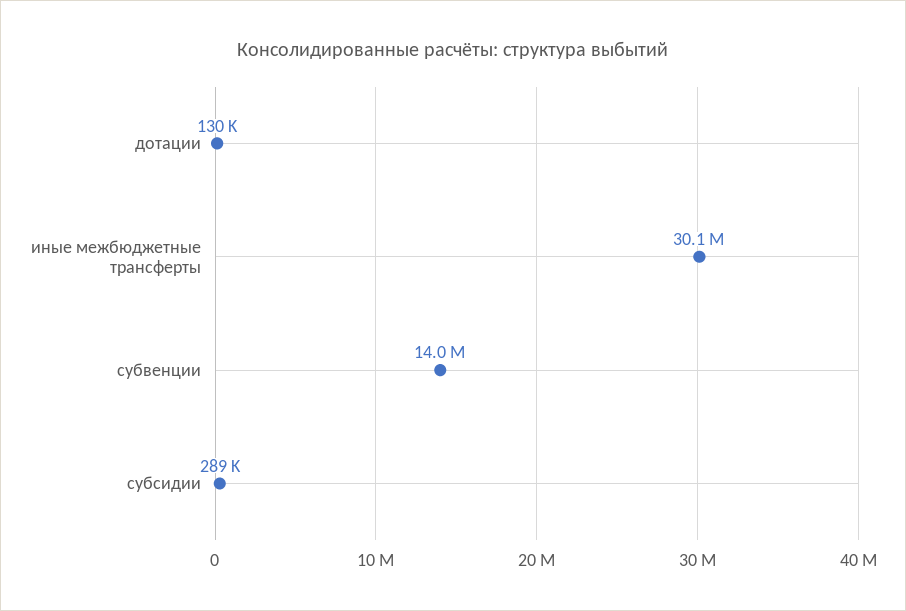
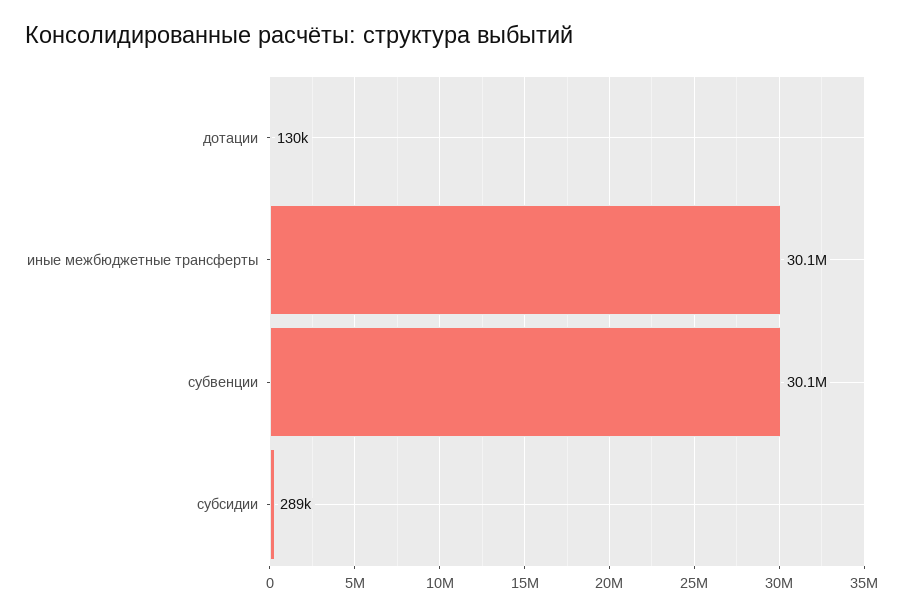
  {
    "дотации": 130000,
    "иные межбюджетные трансферты": 30100000,
-   "субвенции": 14000000,
+   "субвенции": 30100000,
    "субсидии": 289000
  }

